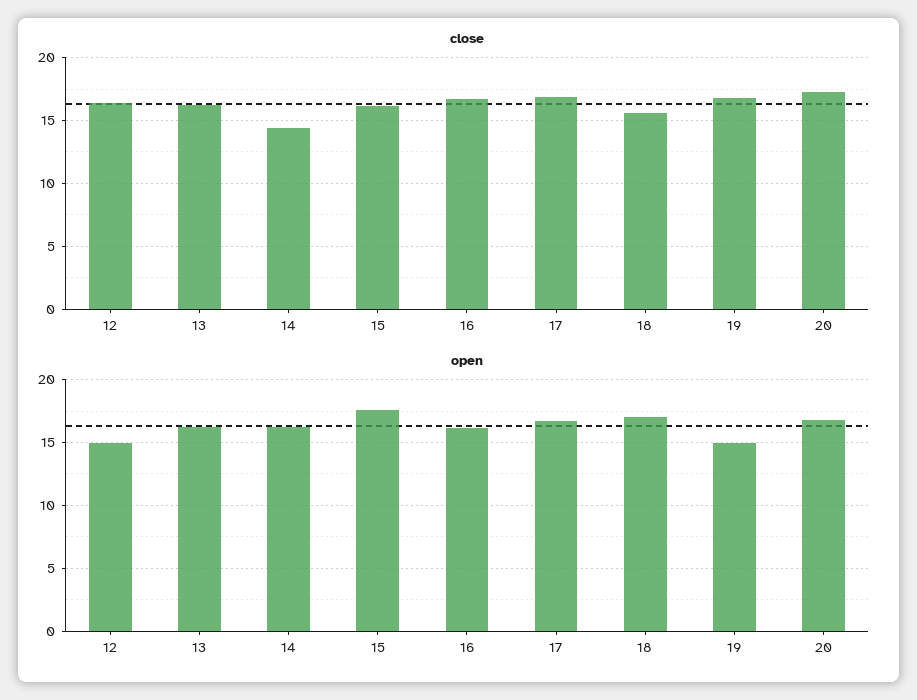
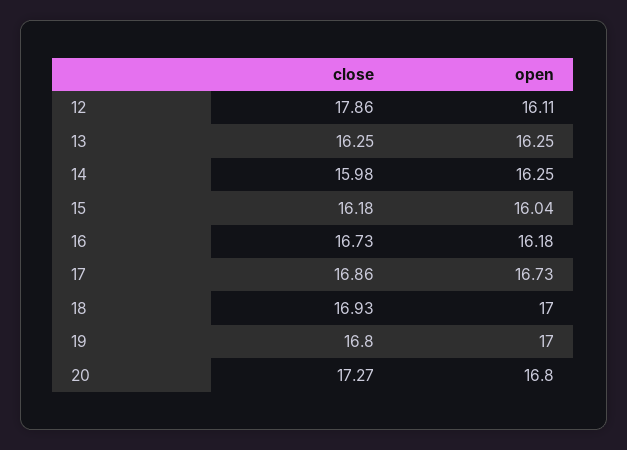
  {
    "close": {
-     "12": 16.5,
+     "12": 17.86,
      "13": 16.25,
-     "14": 14.5,
+     "14": 15.98,
      "15": 16.18,
      "16": 16.73,
      "17": 16.86,
-     "18": 15.5,
+     "18": 16.93,
      "19": 16.8,
      "20": 17.27
    },
    "open": {
-     "12": 15,
+     "12": 16.11,
      "13": 16.25,
      "14": 16.25,
-     "15": 17.5,
+     "15": 16.04,
      "16": 16.18,
      "17": 16.73,
      "18": 17,
-     "19": 15,
+     "19": 17,
      "20": 16.8
    }
  }

